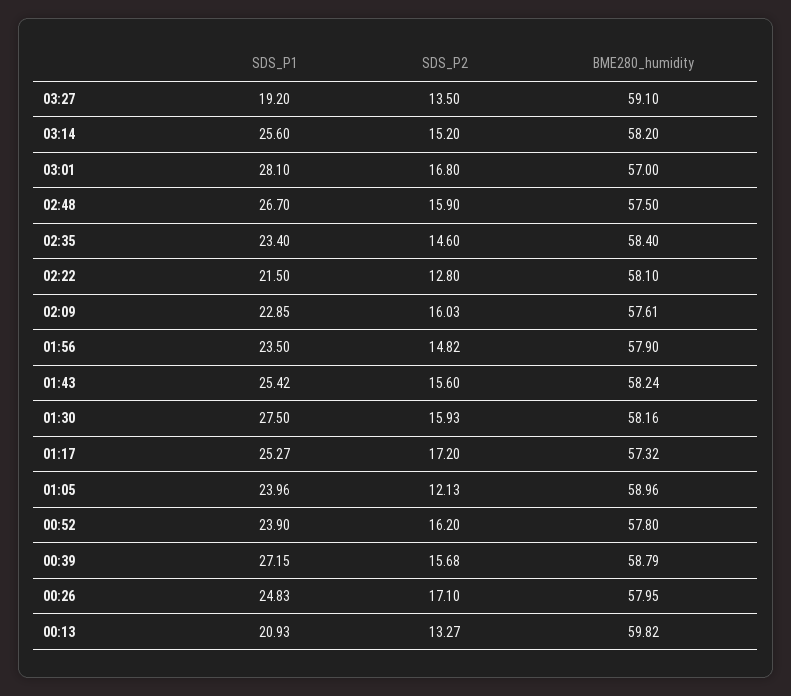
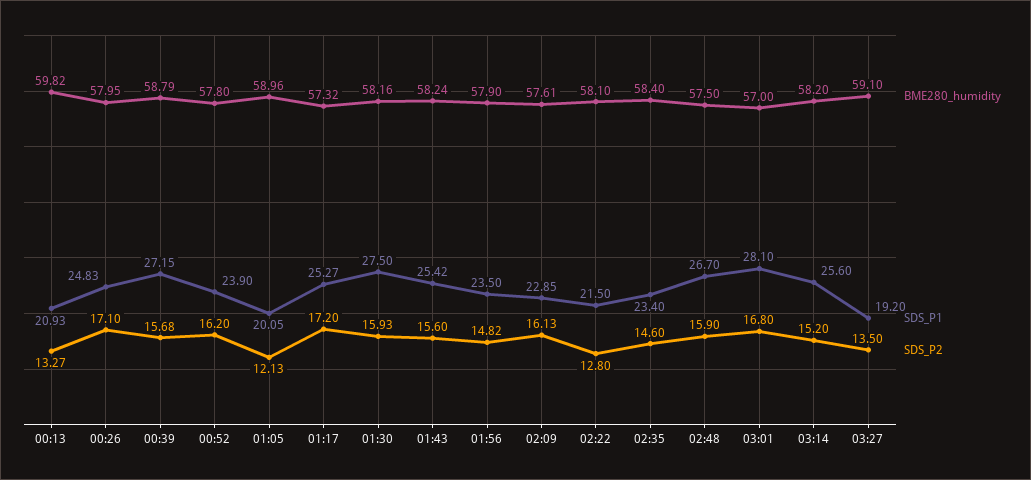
  {
    "SDS_P1": {
      "03:27": 19.2,
      "03:14": 25.6,
      "03:01": 28.1,
      "02:48": 26.7,
      "02:35": 23.4,
      "02:22": 21.5,
      "02:09": 22.85,
      "01:56": 23.5,
      "01:43": 25.42,
      "01:30": 27.5,
      "01:17": 25.27,
-     "01:05": 23.96,
+     "01:05": 20.05,
      "00:52": 23.9,
      "00:39": 27.15,
      "00:26": 24.83,
      "00:13": 20.93
    },
    "SDS_P2": {
      "03:27": 13.5,
      "03:14": 15.2,
      "03:01": 16.8,
      "02:48": 15.9,
      "02:35": 14.6,
      "02:22": 12.8,
-     "02:09": 16.03,
+     "02:09": 16.13,
      "01:56": 14.82,
      "01:43": 15.6,
      "01:30": 15.93,
      "01:17": 17.2,
      "01:05": 12.13,
      "00:52": 16.2,
      "00:39": 15.68,
      "00:26": 17.1,
      "00:13": 13.27
    },
    "BME280_humidity": {
      "03:27": 59.1,
      "03:14": 58.2,
      "03:01": 57,
      "02:48": 57.5,
      "02:35": 58.4,
      "02:22": 58.1,
      "02:09": 57.61,
      "01:56": 57.9,
      "01:43": 58.24,
      "01:30": 58.16,
      "01:17": 57.32,
      "01:05": 58.96,
      "00:52": 57.8,
      "00:39": 58.79,
      "00:26": 57.95,
      "00:13": 59.82
    }
  }

